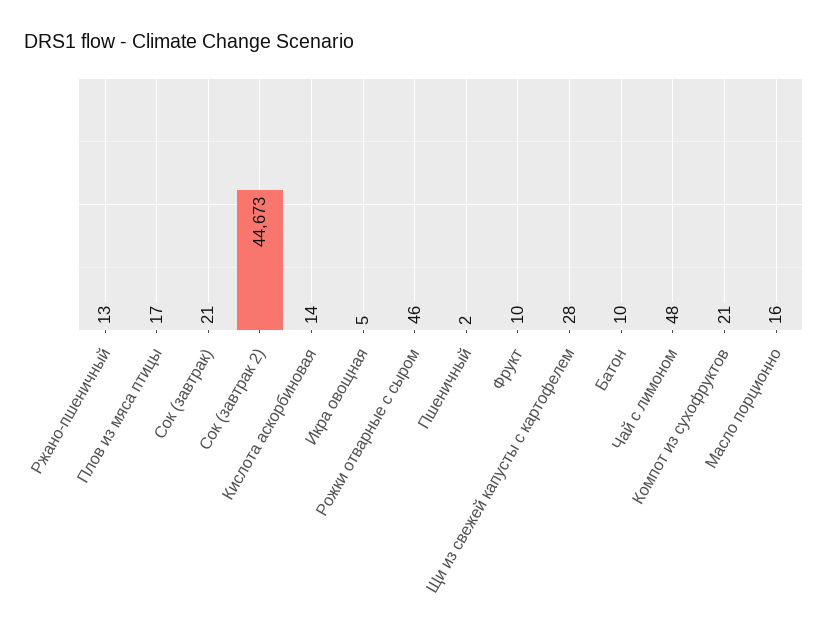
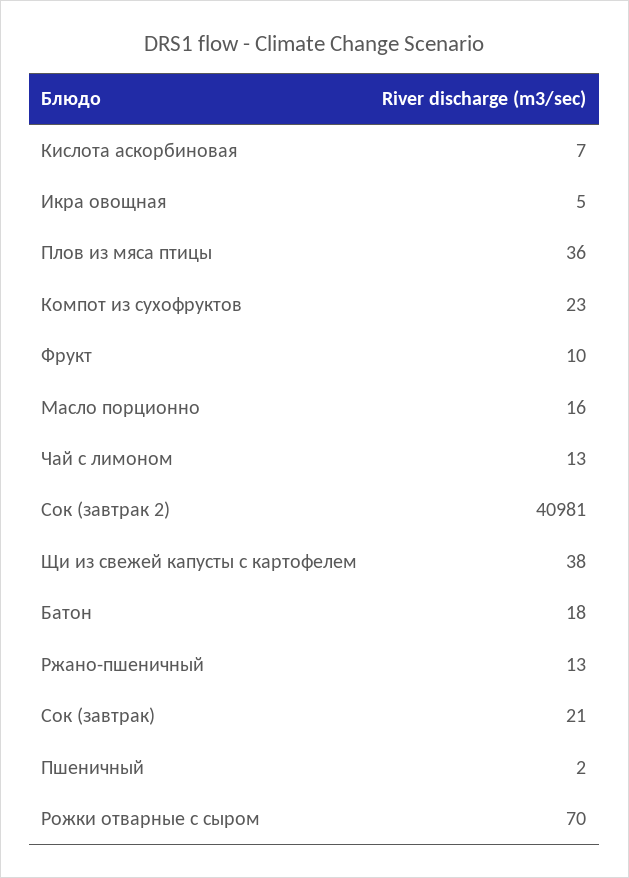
  {
    "Ржано-пшеничный": 13,
-   "Плов из мяса птицы": 17,
+   "Плов из мяса птицы": 36,
    "Сок (завтрак)": 21,
-   "Сок (завтрак 2)": 44673,
+   "Сок (завтрак 2)": 40981,
-   "Кислота аскорбиновая": 14,
+   "Кислота аскорбиновая": 7,
    "Икра овощная": 5,
-   "Рожки отварные с сыром": 46,
+   "Рожки отварные с сыром": 70,
    "Пшеничный": 2,
    "Фрукт": 10,
-   "Щи из свежей капусты с картофелем": 28,
+   "Щи из свежей капусты с картофелем": 38,
-   "Батон": 10,
+   "Батон": 18,
-   "Чай с лимоном": 48,
+   "Чай с лимоном": 13,
-   "Компот из сухофруктов": 21,
+   "Компот из сухофруктов": 23,
    "Масло порционно": 16
  }

